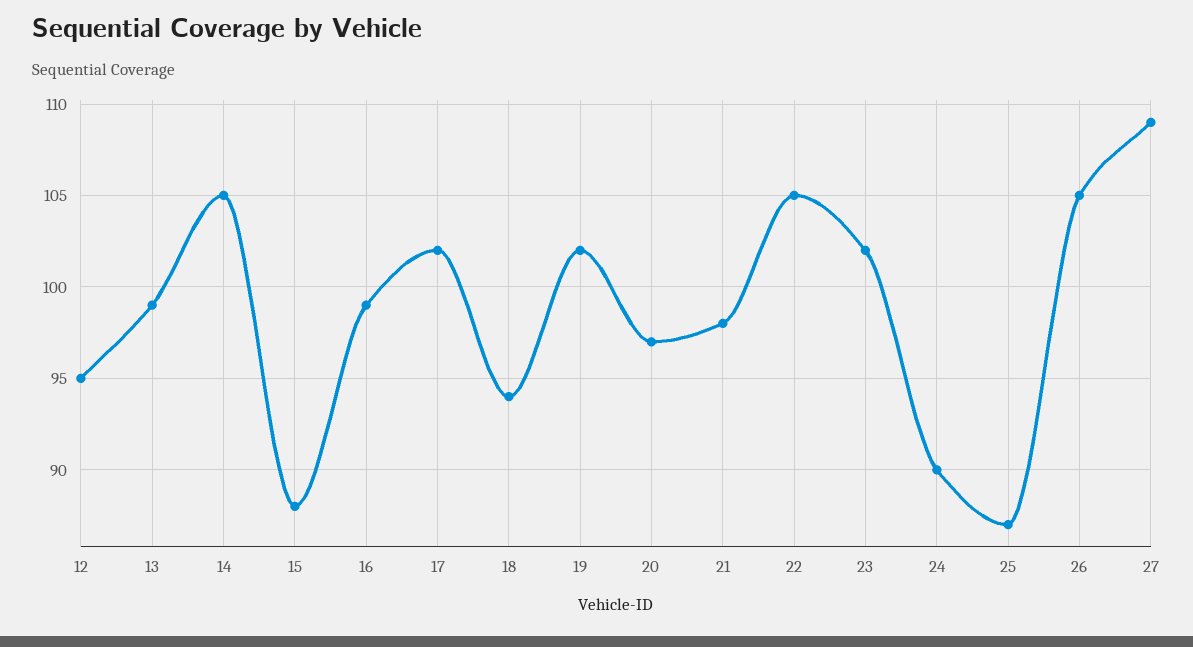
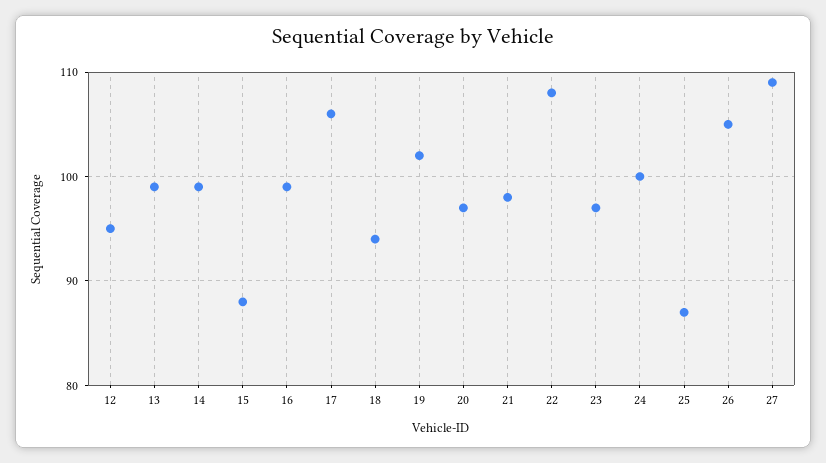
  {
    "12": 95,
    "13": 99,
-   "14": 105,
+   "14": 99,
    "15": 88,
    "16": 99,
-   "17": 102,
+   "17": 106,
    "18": 94,
    "19": 102,
    "20": 97,
    "21": 98,
-   "22": 105,
+   "22": 108,
-   "23": 102,
+   "23": 97,
-   "24": 90,
+   "24": 100,
    "25": 87,
    "26": 105,
    "27": 109
  }

